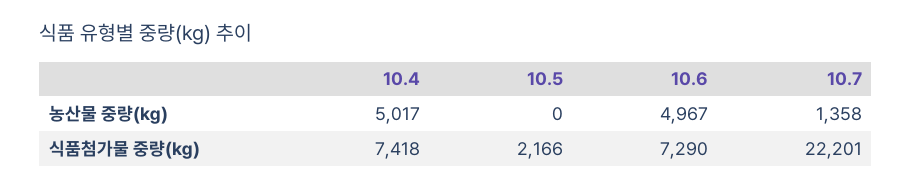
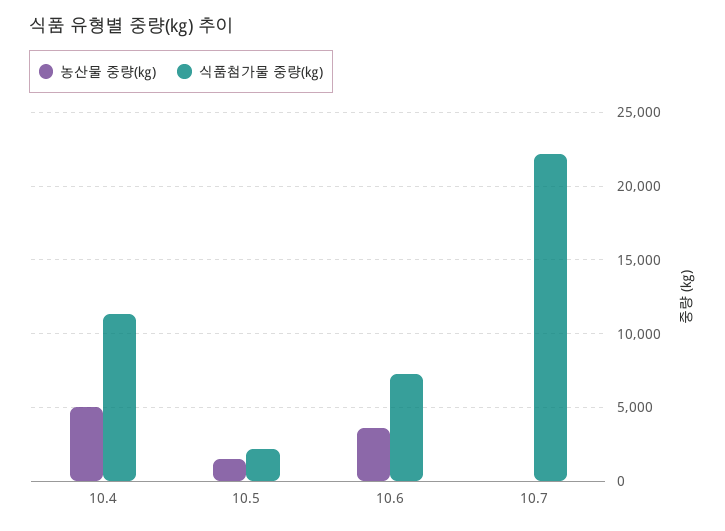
  {
    "농산물 중량(㎏)": {
      "10.4": 5017,
-     "10.5": 0,
+     "10.5": 1500,
-     "10.6": 4967,
+     "10.6": 3500,
-     "10.7": 1358
+     "10.7": 0
    },
    "식품첨가물 중량(㎏)": {
-     "10.4": 7418,
+     "10.4": 11500,
      "10.5": 2166,
      "10.6": 7290,
      "10.7": 22201
    }
  }

